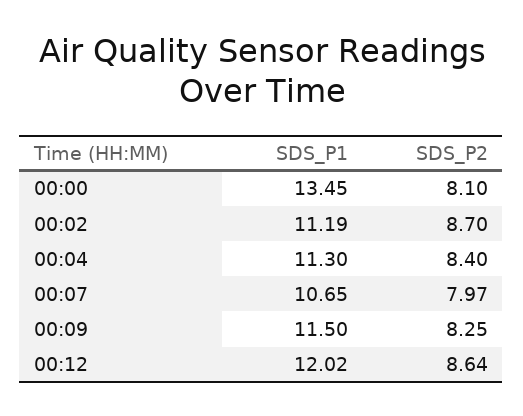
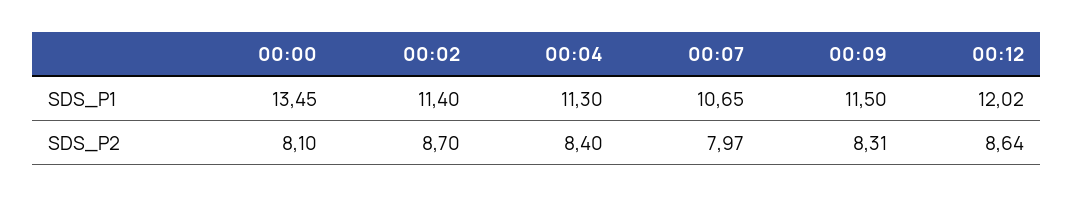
  {
    "SDS_P1": {
      "00:00": 13.45,
-     "00:02": 11.19,
+     "00:02": 11.4,
      "00:04": 11.3,
      "00:07": 10.65,
      "00:09": 11.5,
      "00:12": 12.02
    },
    "SDS_P2": {
      "00:00": 8.1,
      "00:02": 8.7,
      "00:04": 8.4,
      "00:07": 7.97,
-     "00:09": 8.25,
+     "00:09": 8.31,
      "00:12": 8.64
    }
  }

